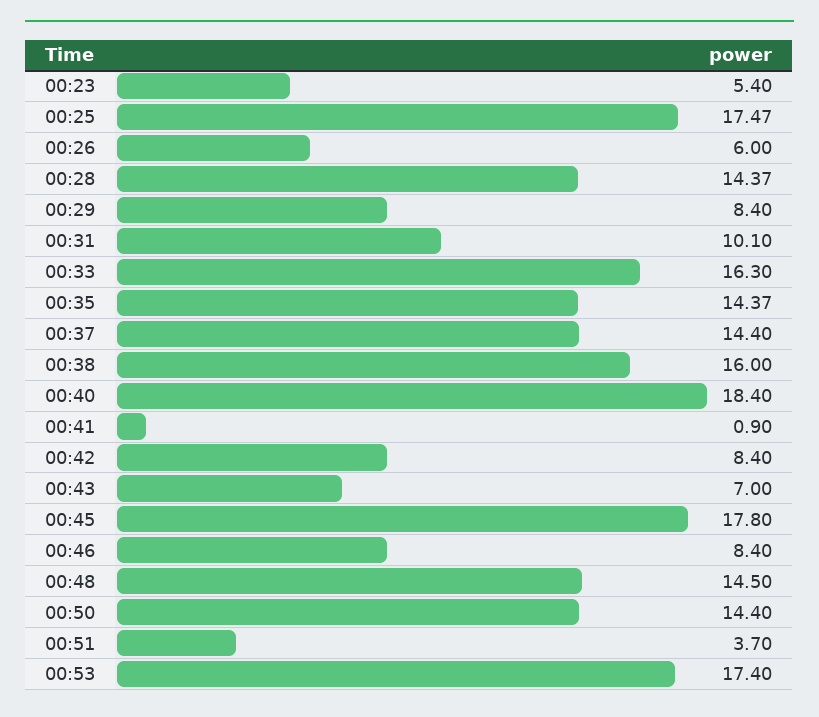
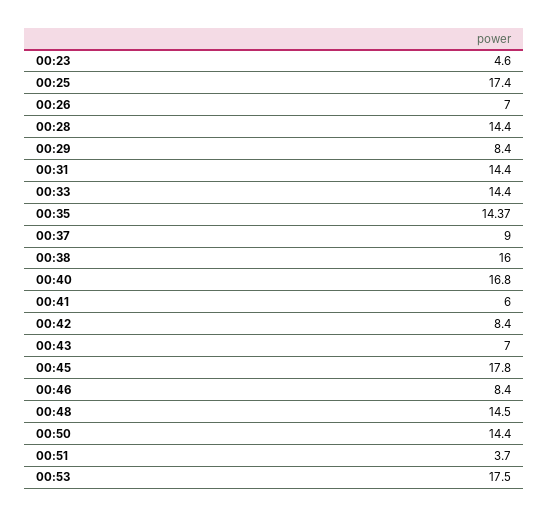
  {
-   "00:23": 5.4,
+   "00:23": 4.6,
-   "00:25": 17.47,
+   "00:25": 17.4,
-   "00:26": 6,
+   "00:26": 7,
-   "00:28": 14.37,
+   "00:28": 14.4,
    "00:29": 8.4,
-   "00:31": 10.1,
+   "00:31": 14.4,
-   "00:33": 16.3,
+   "00:33": 14.4,
    "00:35": 14.37,
-   "00:37": 14.4,
+   "00:37": 9,
    "00:38": 16,
-   "00:40": 18.4,
+   "00:40": 16.8,
-   "00:41": 0.9,
+   "00:41": 6,
    "00:42": 8.4,
    "00:43": 7,
    "00:45": 17.8,
    "00:46": 8.4,
    "00:48": 14.5,
    "00:50": 14.4,
    "00:51": 3.7,
-   "00:53": 17.4
+   "00:53": 17.5
  }

